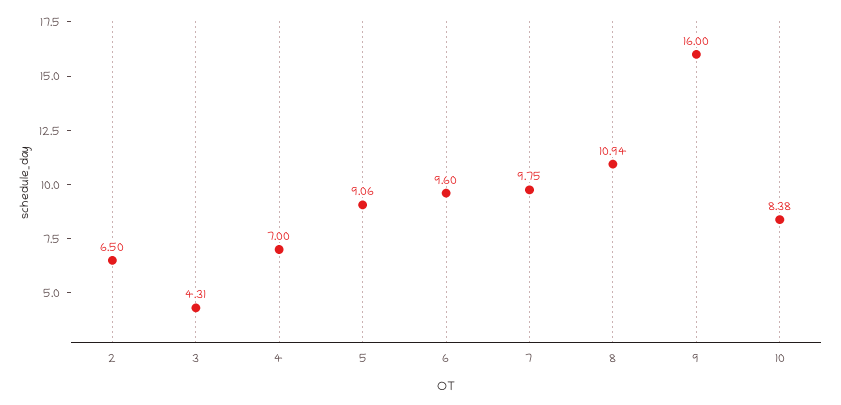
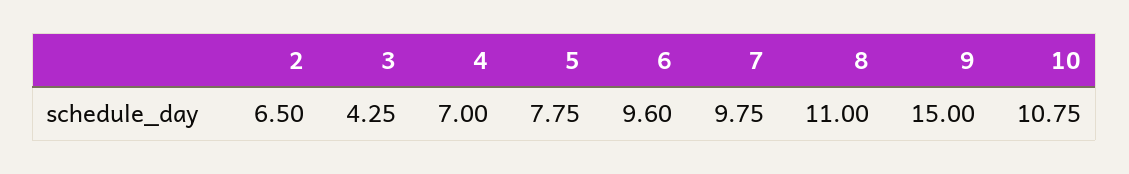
  {
    "2": 6.5,
-   "3": 4.31,
+   "3": 4.25,
    "4": 7,
-   "5": 9.06,
+   "5": 7.75,
    "6": 9.6,
    "7": 9.75,
-   "8": 10.94,
+   "8": 11,
-   "9": 16,
+   "9": 15,
-   "10": 8.38
+   "10": 10.75
  }

